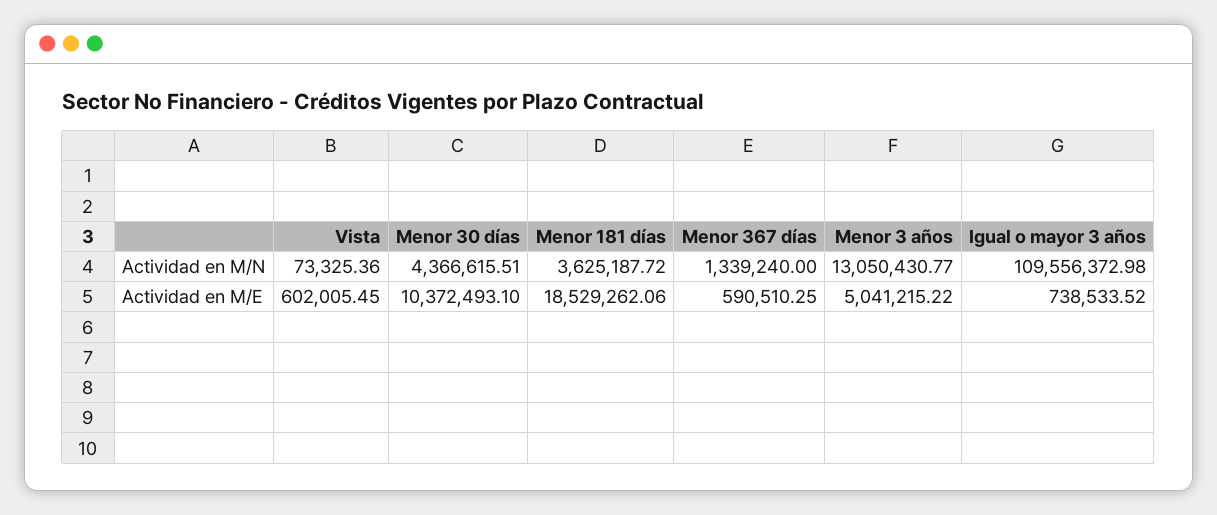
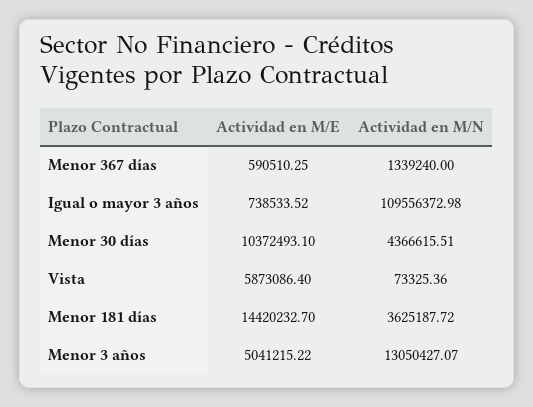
  {
    "Vista": {
      "Actividad en M/N": 73325.36,
-     "Actividad en M/E": 602005.45
+     "Actividad en M/E": 5873086.4
    },
    "Menor 30 días": {
      "Actividad en M/N": 4366615.51,
      "Actividad en M/E": 10372493.1
    },
    "Menor 181 días": {
      "Actividad en M/N": 3625187.72,
-     "Actividad en M/E": 18529262.06
+     "Actividad en M/E": 14420232.7
    },
    "Menor 367 días": {
      "Actividad en M/N": 1339240,
      "Actividad en M/E": 590510.25
    },
    "Menor 3 años": {
-     "Actividad en M/N": 13050430.77,
+     "Actividad en M/N": 13050427.07,
      "Actividad en M/E": 5041215.22
    },
    "Igual o mayor 3 años": {
      "Actividad en M/N": 109556372.98,
      "Actividad en M/E": 738533.52
    }
  }

